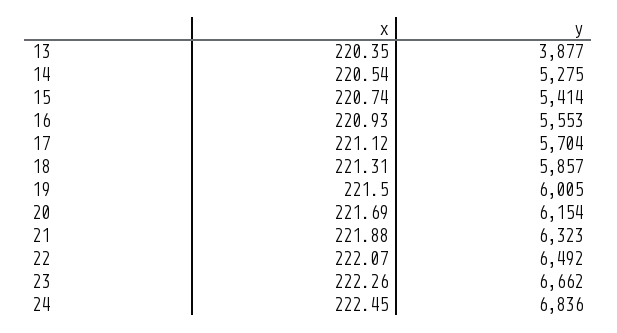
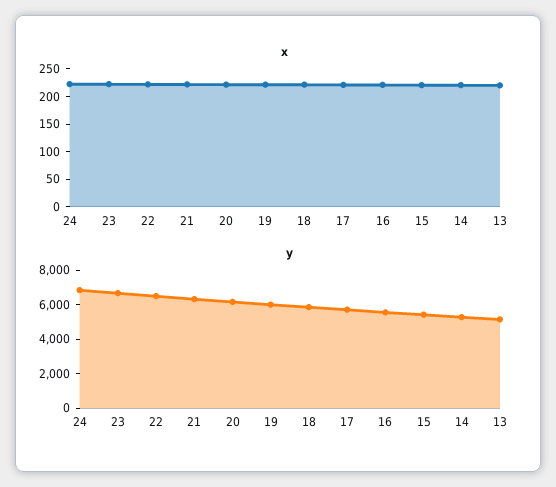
  {
    "x": {
      "13": 220.35,
      "14": 220.54,
      "15": 220.74,
      "16": 220.93,
      "17": 221.12,
      "18": 221.31,
      "19": 221.5,
      "20": 221.69,
      "21": 221.88,
      "22": 222.07,
      "23": 222.26,
      "24": 222.45
    },
    "y": {
-     "13": 3877,
+     "13": 5000,
      "14": 5275,
      "15": 5414,
      "16": 5553,
      "17": 5704,
      "18": 5857,
      "19": 6005,
      "20": 6154,
      "21": 6323,
      "22": 6492,
      "23": 6662,
      "24": 6836
    }
  }

